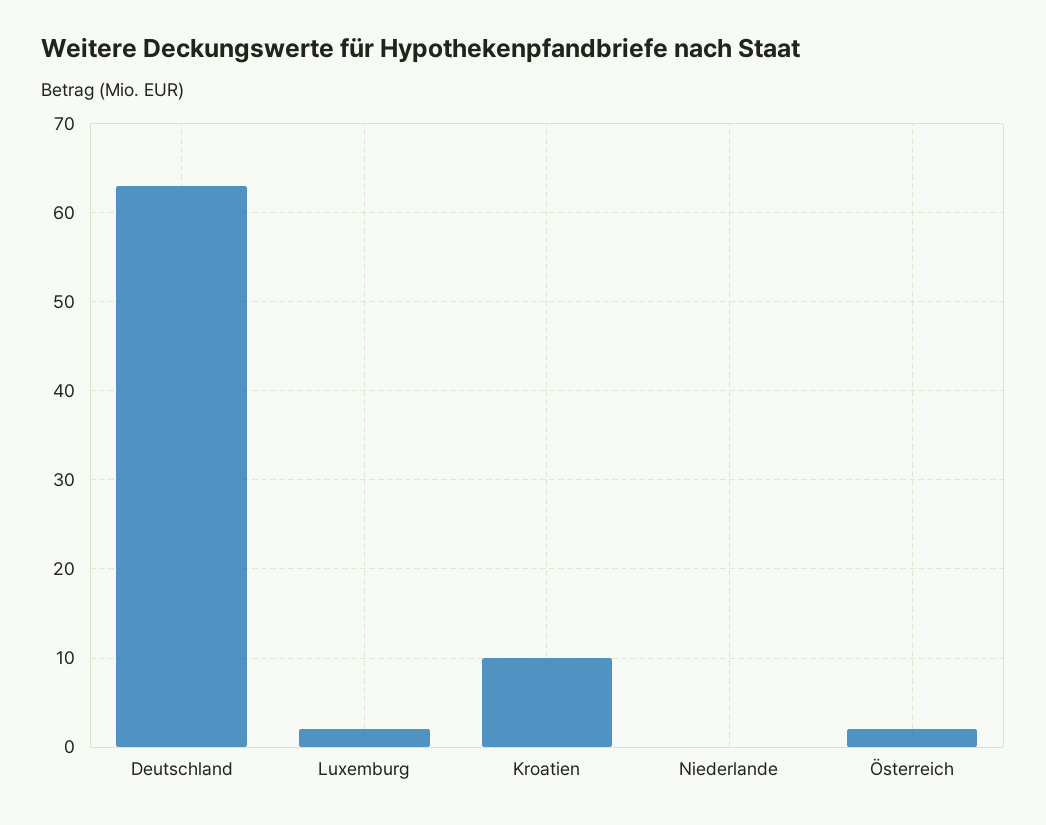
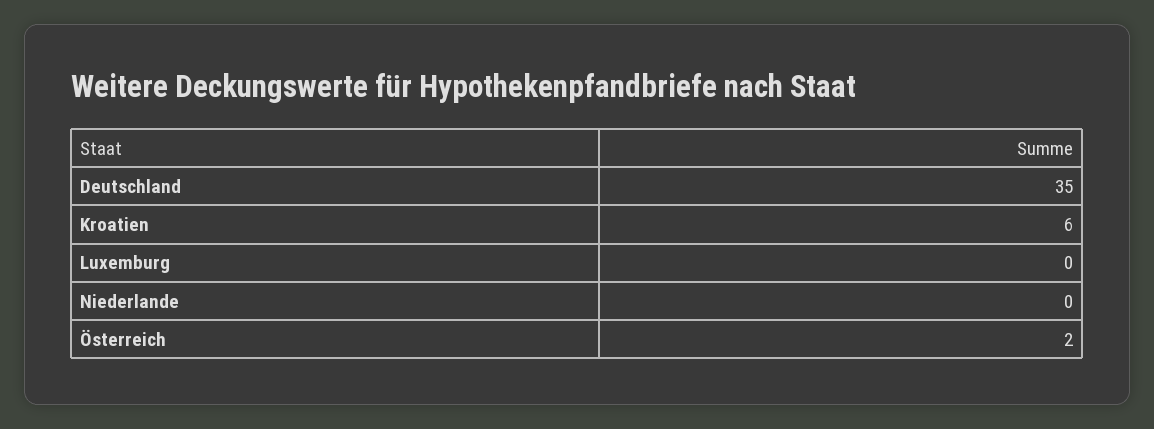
  {
-   "Deutschland": 63,
+   "Deutschland": 35,
-   "Luxemburg": 2,
+   "Luxemburg": 0,
-   "Kroatien": 10,
+   "Kroatien": 6,
    "Niederlande": 0,
    "Österreich": 2
  }

